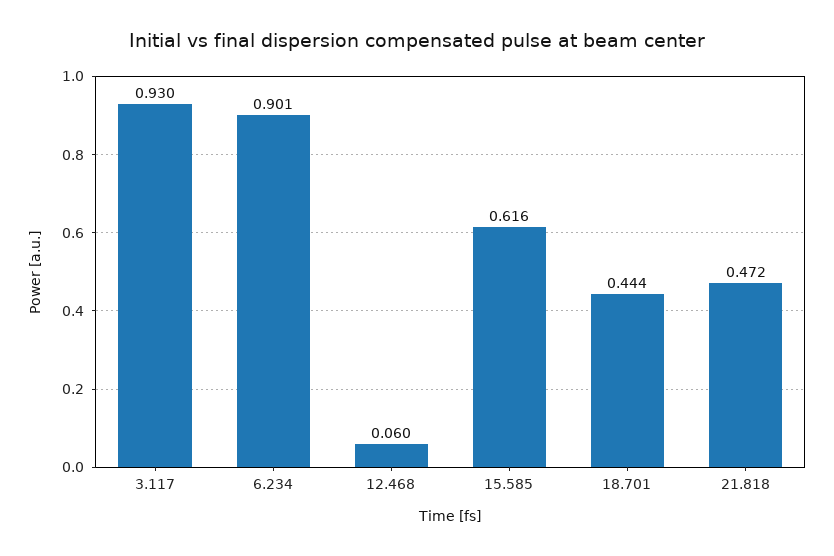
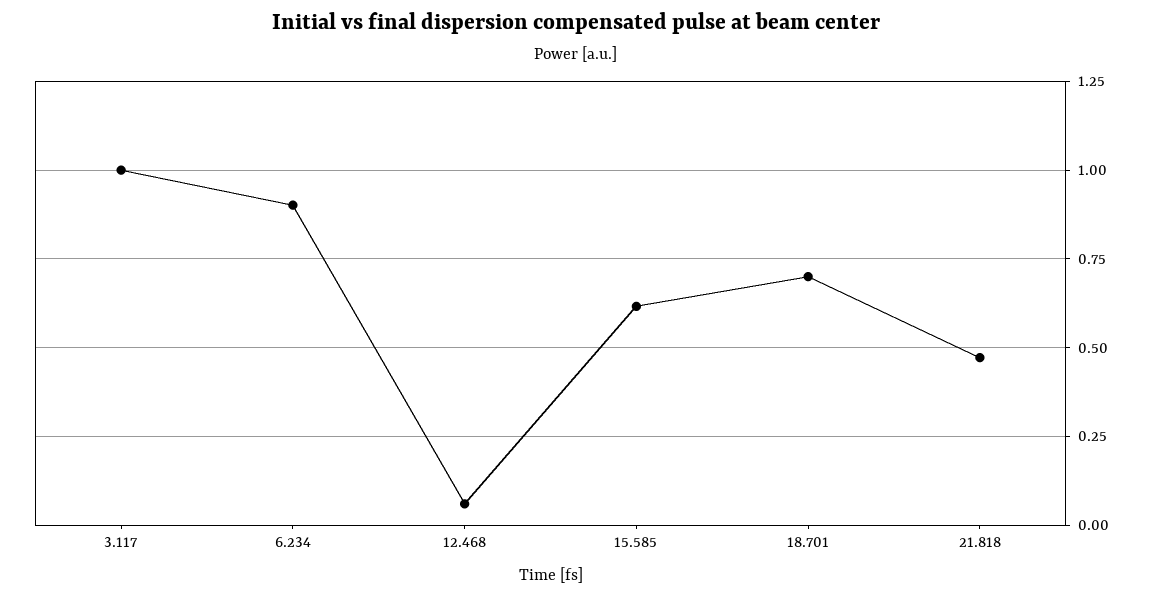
  {
-   "3.117": 0.93,
+   "3.117": 1,
    "6.234": 0.901,
    "12.468": 0.06,
    "15.585": 0.616,
-   "18.701": 0.444,
+   "18.701": 0.7,
    "21.818": 0.472
  }

